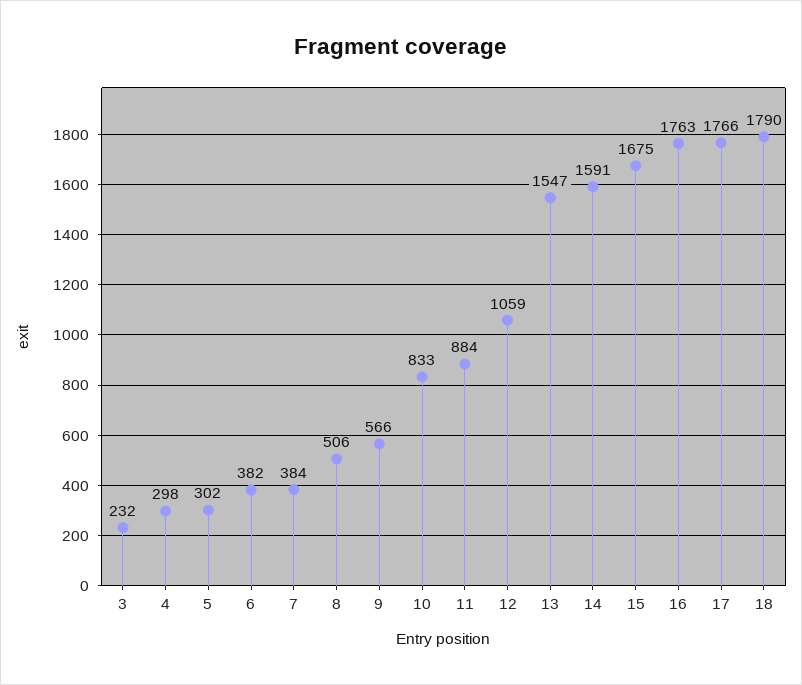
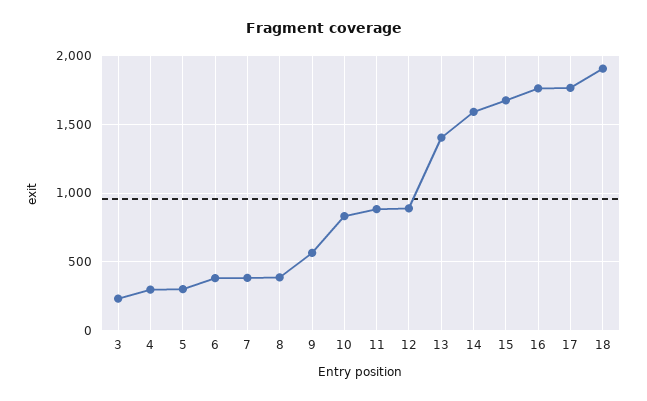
  {
    "3": 232,
    "4": 298,
    "5": 302,
    "6": 382,
    "7": 384,
-   "8": 506,
+   "8": 400,
    "9": 566,
    "10": 833,
    "11": 884,
-   "12": 1059,
+   "12": 900,
-   "13": 1547,
+   "13": 1400,
    "14": 1591,
    "15": 1675,
    "16": 1763,
    "17": 1766,
-   "18": 1790
+   "18": 1900
  }

